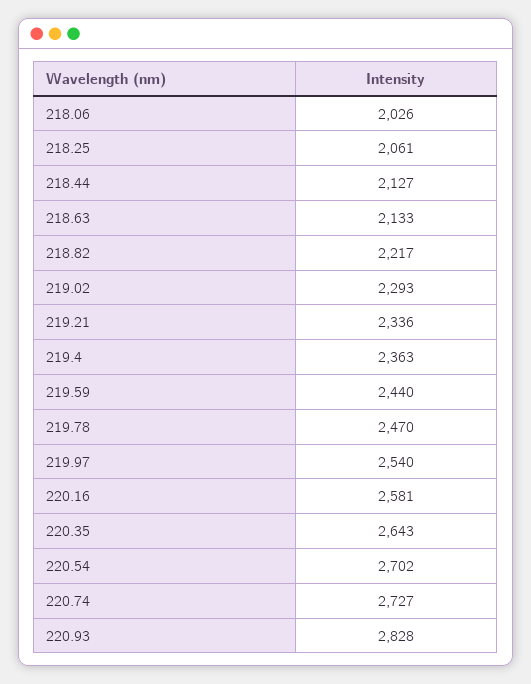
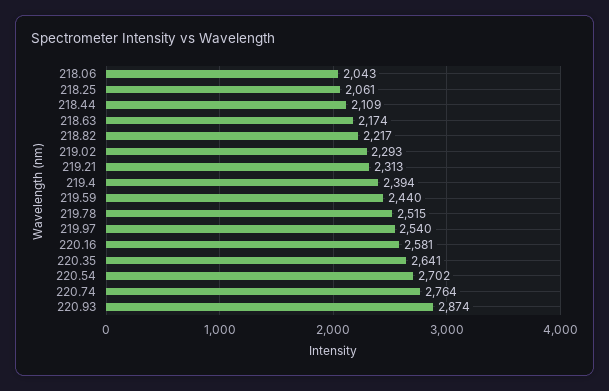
  {
-   "218.06": 2026,
+   "218.06": 2043,
    "218.25": 2061,
-   "218.44": 2127,
+   "218.44": 2109,
-   "218.63": 2133,
+   "218.63": 2174,
    "218.82": 2217,
    "219.02": 2293,
-   "219.21": 2336,
+   "219.21": 2313,
-   "219.4": 2363,
+   "219.4": 2394,
    "219.59": 2440,
-   "219.78": 2470,
+   "219.78": 2515,
    "219.97": 2540,
    "220.16": 2581,
-   "220.35": 2643,
+   "220.35": 2641,
    "220.54": 2702,
-   "220.74": 2727,
+   "220.74": 2764,
-   "220.93": 2828
+   "220.93": 2874
  }

